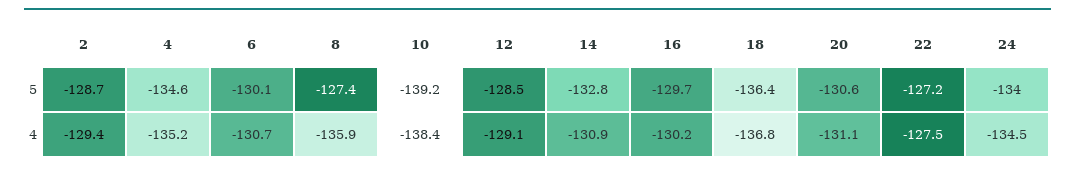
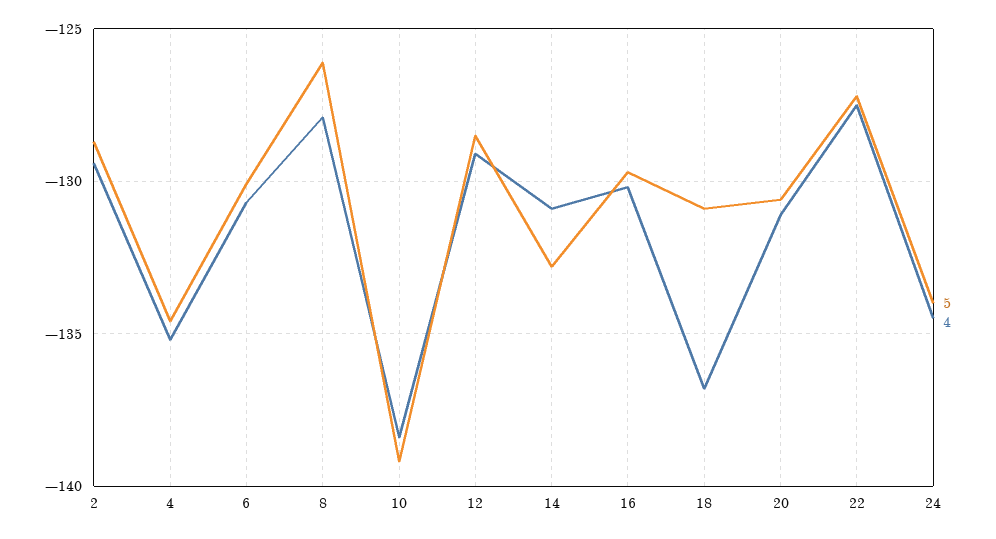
  {
    "5": {
      "2": -128.7,
      "4": -134.6,
      "6": -130.1,
-     "8": -127.4,
+     "8": -126,
      "10": -139.2,
      "12": -128.5,
      "14": -132.8,
      "16": -129.7,
-     "18": -136.4,
+     "18": -131,
      "20": -130.6,
      "22": -127.2,
      "24": -134
    },
    "4": {
      "2": -129.4,
      "4": -135.2,
      "6": -130.7,
-     "8": -135.9,
+     "8": -128,
      "10": -138.4,
      "12": -129.1,
      "14": -130.9,
      "16": -130.2,
      "18": -136.8,
      "20": -131.1,
      "22": -127.5,
      "24": -134.5
    }
  }

